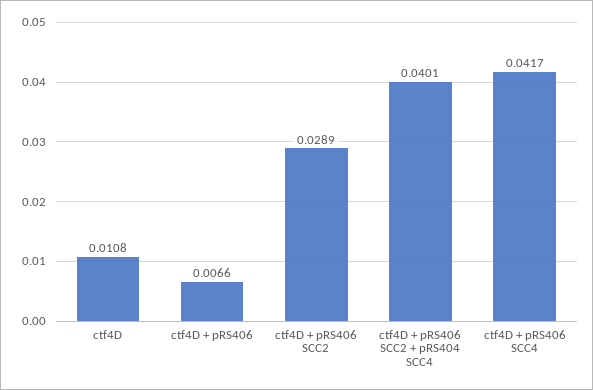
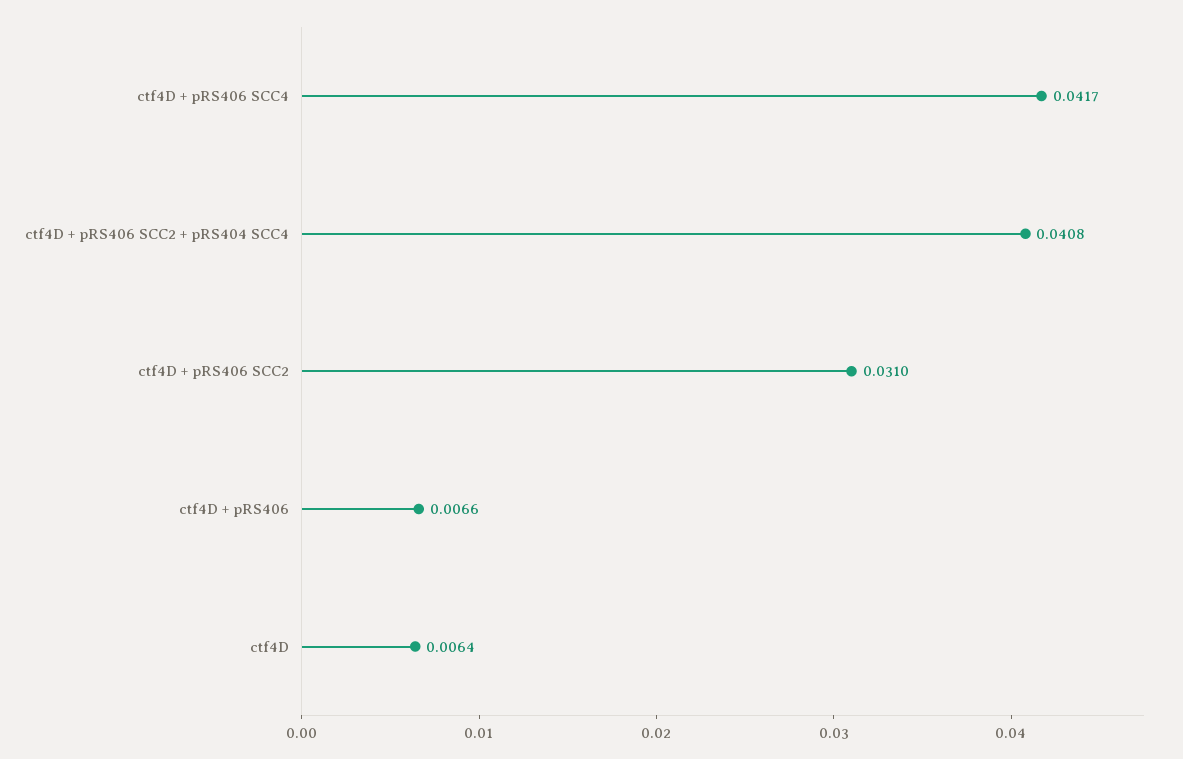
  {
-   "ctf4D": 0.0108,
+   "ctf4D": 0.0064,
    "ctf4D + pRS406": 0.0066,
-   "ctf4D + pRS406 SCC2": 0.0289,
+   "ctf4D + pRS406 SCC2": 0.031,
-   "ctf4D + pRS406 SCC2 + pRS404 SCC4": 0.0401,
+   "ctf4D + pRS406 SCC2 + pRS404 SCC4": 0.0408,
    "ctf4D + pRS406 SCC4": 0.0417
  }

